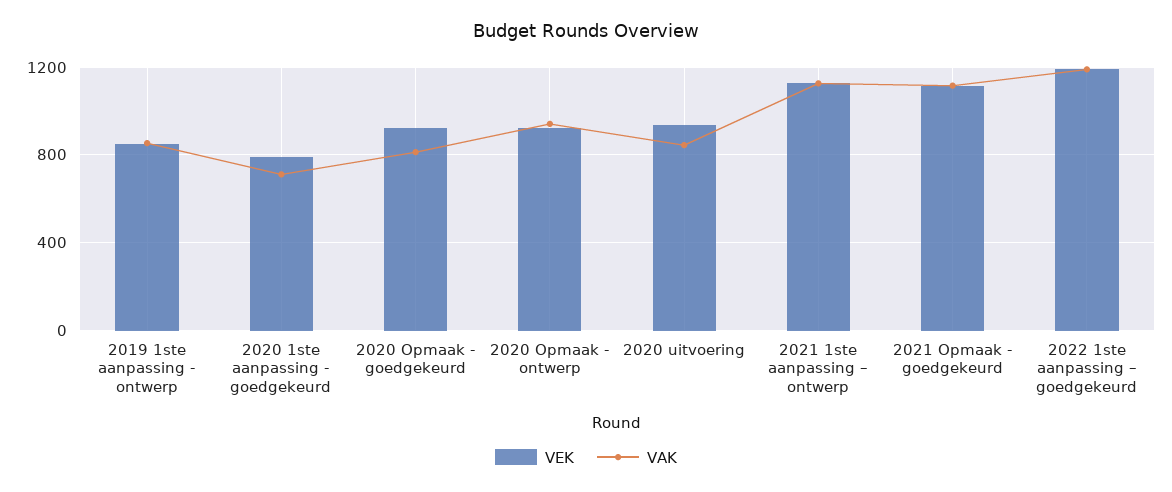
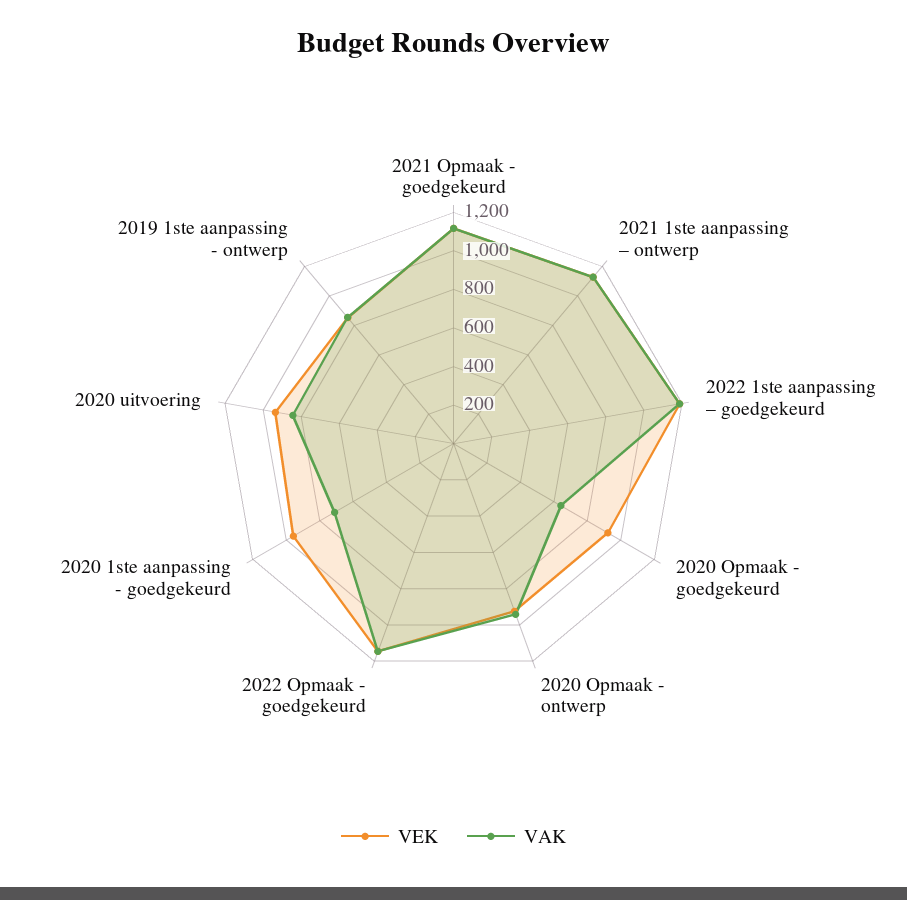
  {
    "VEK": {
      "2019 1ste aanpassing - ontwerp": 850,
-     "2020 1ste aanpassing - goedgekeurd": 800,
+     "2020 1ste aanpassing - goedgekeurd": 950,
      "2020 Opmaak - goedgekeurd": 900,
      "2020 Opmaak - ontwerp": 900,
      "2020 uitvoering": 950,
      "2021 1ste aanpassing – ontwerp": 1150,
      "2021 Opmaak - goedgekeurd": 1100,
-     "2022 1ste aanpassing – goedgekeurd": 1200
+     "2022 1ste aanpassing – goedgekeurd": 1200,
+     "2022 Opmaak - goedgekeurd": 1150
    },
    "VAK": {
      "2019 1ste aanpassing - ontwerp": 850,
      "2020 1ste aanpassing - goedgekeurd": 700,
-     "2020 Opmaak - goedgekeurd": 800,
+     "2020 Opmaak - goedgekeurd": 650,
      "2020 Opmaak - ontwerp": 950,
      "2020 uitvoering": 850,
      "2021 1ste aanpassing – ontwerp": 1150,
      "2021 Opmaak - goedgekeurd": 1100,
-     "2022 1ste aanpassing – goedgekeurd": 1200
+     "2022 1ste aanpassing – goedgekeurd": 1200,
+     "2022 Opmaak - goedgekeurd": 1150
    }
  }

